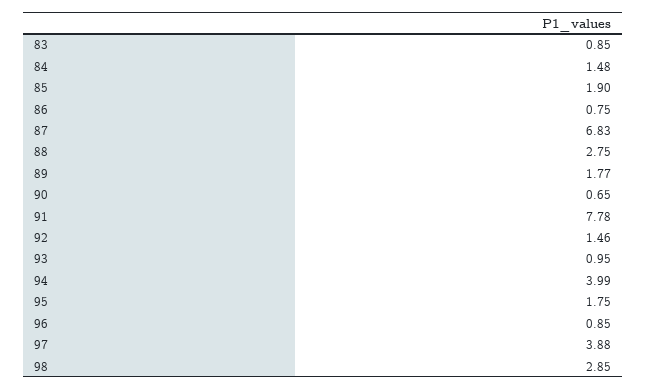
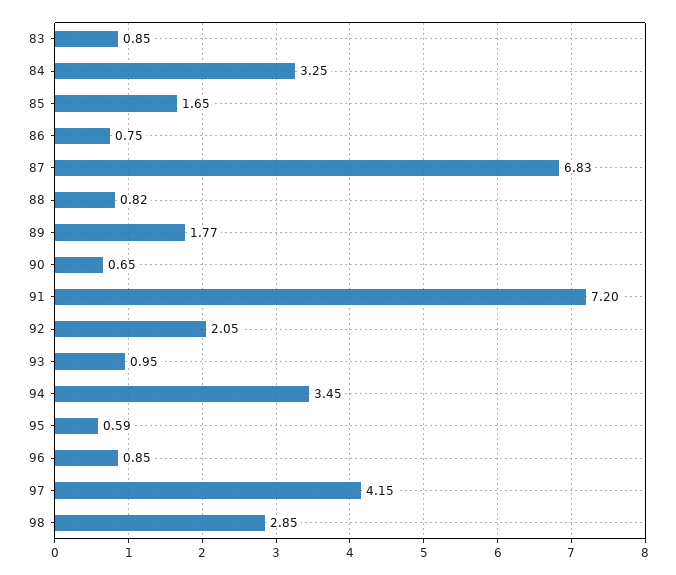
  {
    "83": 0.85,
-   "84": 1.48,
+   "84": 3.25,
-   "85": 1.9,
+   "85": 1.65,
    "86": 0.75,
    "87": 6.83,
-   "88": 2.75,
+   "88": 0.82,
    "89": 1.77,
    "90": 0.65,
-   "91": 7.78,
+   "91": 7.2,
-   "92": 1.46,
+   "92": 2.05,
    "93": 0.95,
-   "94": 3.99,
+   "94": 3.45,
-   "95": 1.75,
+   "95": 0.59,
    "96": 0.85,
-   "97": 3.88,
+   "97": 4.15,
    "98": 2.85
  }

